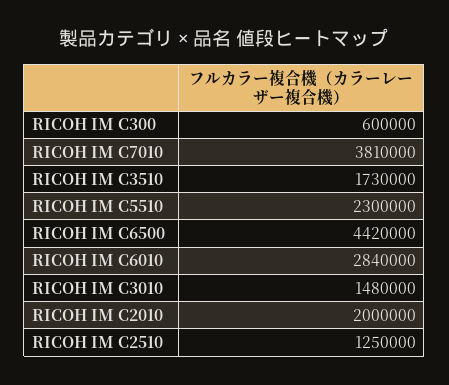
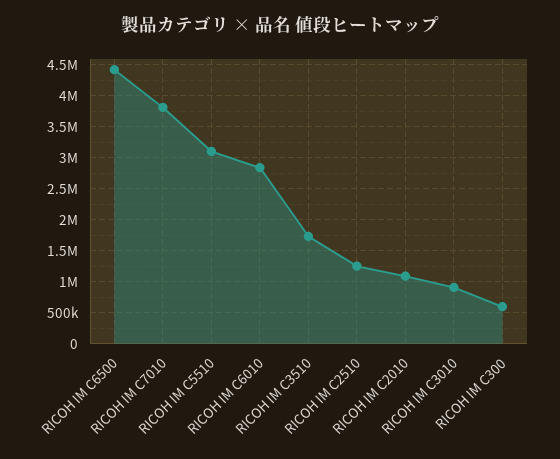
  {
    "RICOH IM C300": 600000,
    "RICOH IM C7010": 3810000,
    "RICOH IM C3510": 1730000,
-   "RICOH IM C5510": 2300000,
+   "RICOH IM C5510": 3100000,
    "RICOH IM C6500": 4420000,
    "RICOH IM C6010": 2840000,
-   "RICOH IM C3010": 1480000,
+   "RICOH IM C3010": 900000,
-   "RICOH IM C2010": 2000000,
+   "RICOH IM C2010": 1100000,
    "RICOH IM C2510": 1250000
  }

